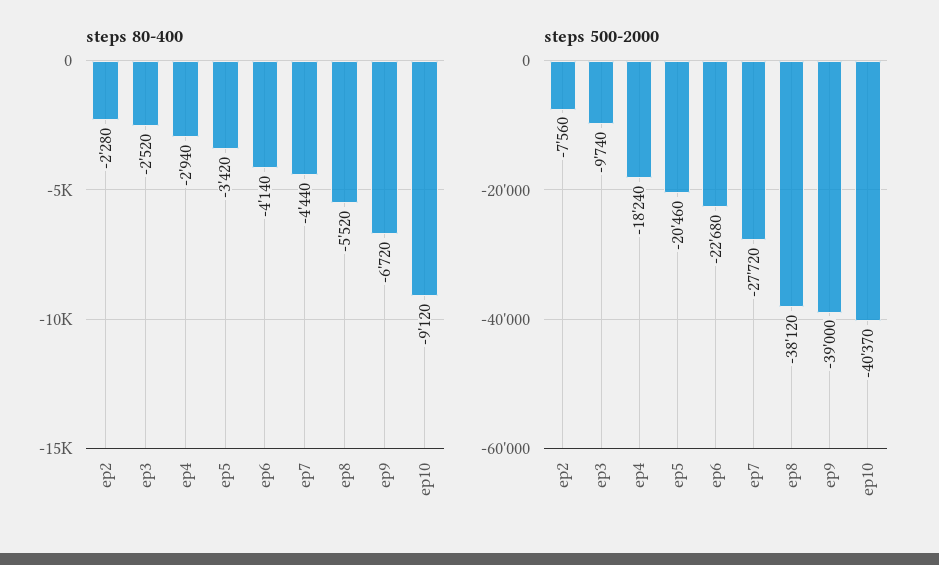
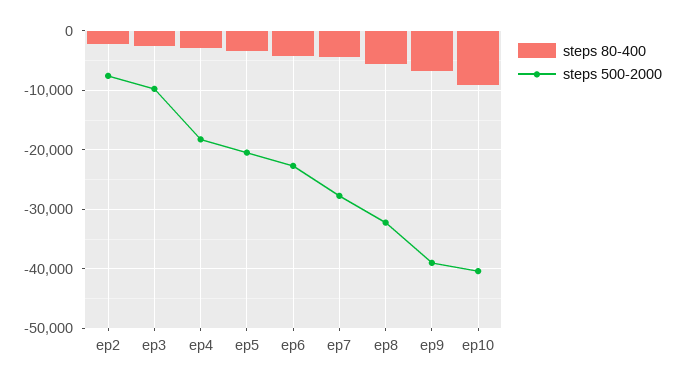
  {
    "steps 80-400": {
      "ep2": -2280,
      "ep3": -2520,
      "ep4": -2940,
      "ep5": -3420,
      "ep6": -4140,
      "ep7": -4440,
      "ep8": -5520,
      "ep9": -6720,
      "ep10": -9120
    },
    "steps 500-2000": {
      "ep2": -7560,
      "ep3": -9740,
      "ep4": -18240,
      "ep5": -20460,
      "ep6": -22680,
      "ep7": -27720,
-     "ep8": -38120,
+     "ep8": -32000,
      "ep9": -39000,
      "ep10": -40370
    }
  }

